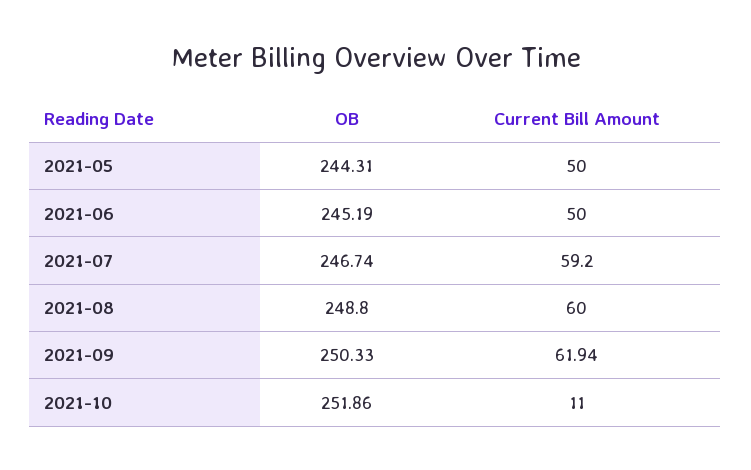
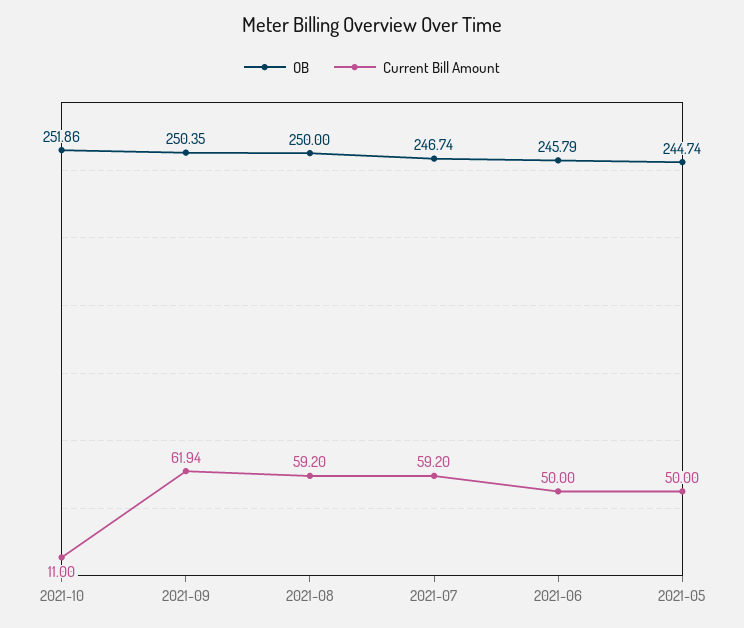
  {
    "OB": {
-     "2021-05": 244.31,
+     "2021-05": 244.74,
-     "2021-06": 245.19,
+     "2021-06": 245.79,
      "2021-07": 246.74,
-     "2021-08": 248.8,
+     "2021-08": 250,
-     "2021-09": 250.33,
+     "2021-09": 250.35,
      "2021-10": 251.86
    },
    "Current Bill Amount": {
      "2021-05": 50,
      "2021-06": 50,
      "2021-07": 59.2,
-     "2021-08": 60,
+     "2021-08": 59.2,
      "2021-09": 61.94,
      "2021-10": 11
    }
  }

